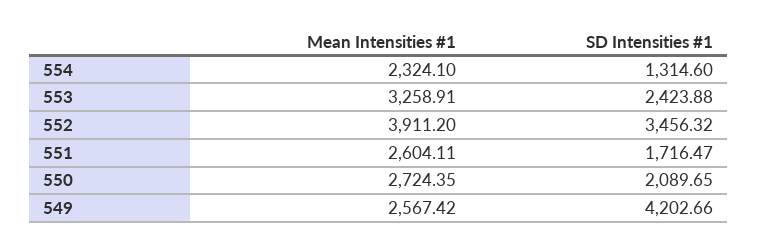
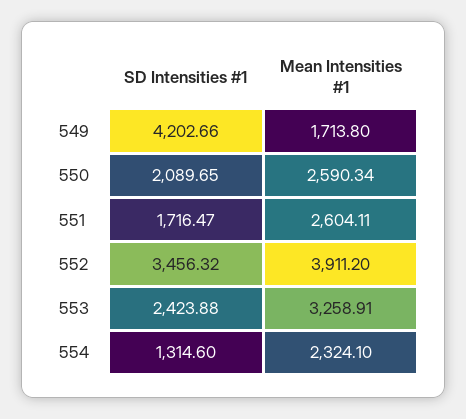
  {
    "Mean Intensities #1": {
      "554": 2324.1,
      "553": 3258.91,
      "552": 3911.2,
      "551": 2604.11,
-     "550": 2724.35,
+     "550": 2590.34,
-     "549": 2567.42
+     "549": 1713.8
    },
    "SD Intensities #1": {
      "554": 1314.6,
      "553": 2423.88,
      "552": 3456.32,
      "551": 1716.47,
      "550": 2089.65,
      "549": 4202.66
    }
  }

